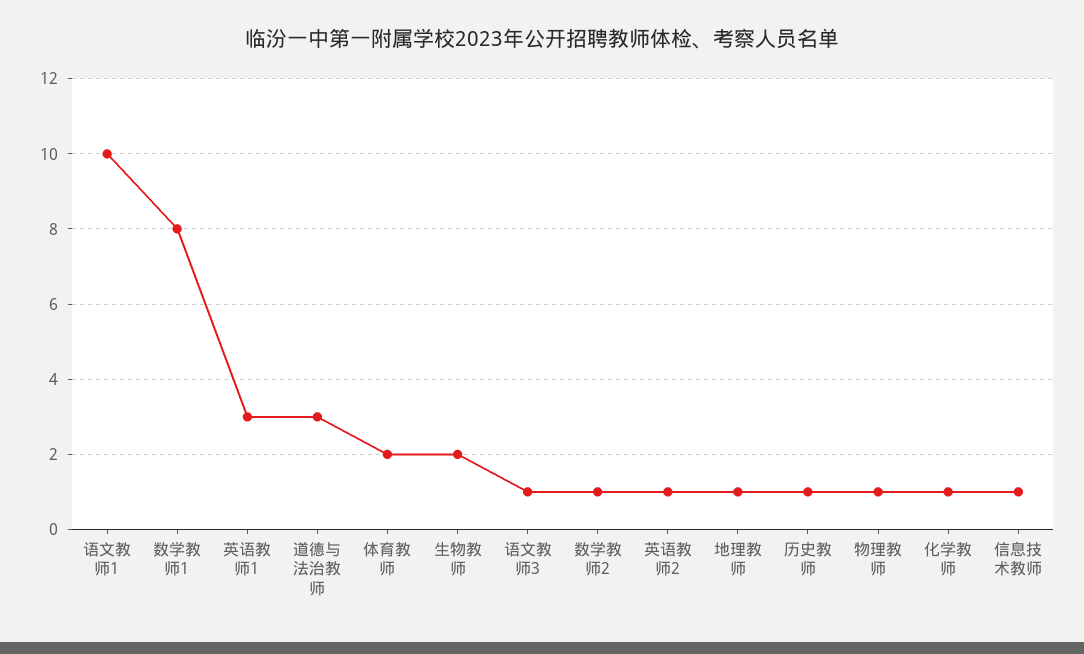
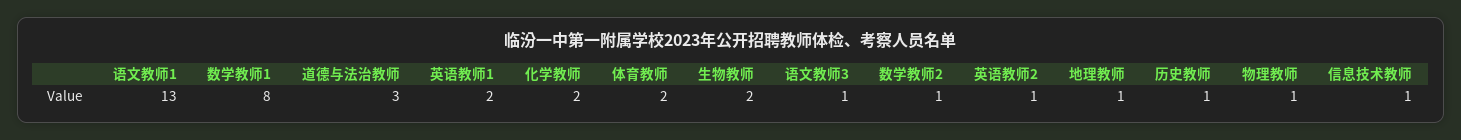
  {
-   "语文教师1": 10,
+   "语文教师1": 13,
    "数学教师1": 8,
-   "英语教师1": 3,
+   "英语教师1": 2,
    "道德与法治教师": 3,
    "体育教师": 2,
    "生物教师": 2,
    "语文教师3": 1,
    "数学教师2": 1,
    "英语教师2": 1,
    "地理教师": 1,
    "历史教师": 1,
    "物理教师": 1,
-   "化学教师": 1,
+   "化学教师": 2,
    "信息技术教师": 1
  }

